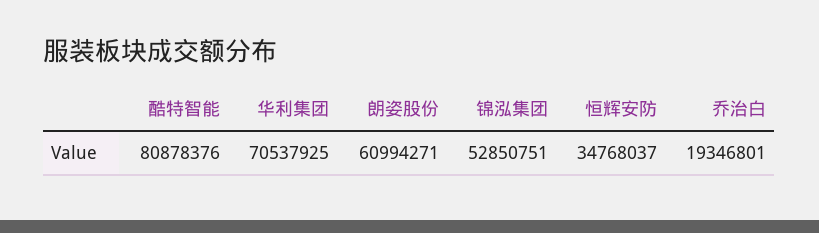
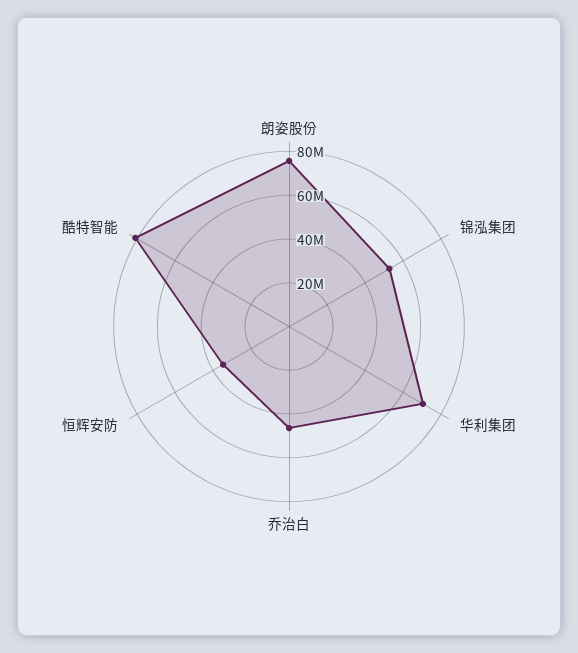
  {
    "酷特智能": 80878376,
    "华利集团": 70537925,
-   "朗姿股份": 60994271,
+   "朗姿股份": 75000000,
    "锦泓集团": 52850751,
    "恒辉安防": 34768037,
-   "乔治白": 19346801
+   "乔治白": 45000000
  }

